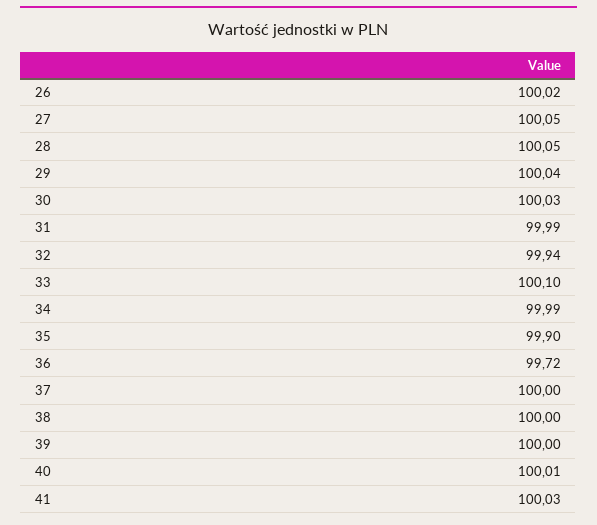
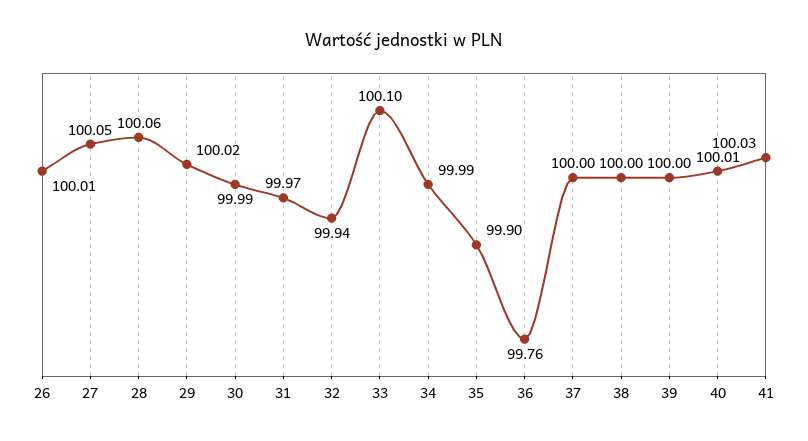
  {
-   "26": 100.02,
+   "26": 100.01,
    "27": 100.05,
-   "28": 100.05,
+   "28": 100.06,
-   "29": 100.04,
+   "29": 100.02,
-   "30": 100.03,
+   "30": 99.99,
-   "31": 99.99,
+   "31": 99.97,
    "32": 99.94,
    "33": 100.1,
    "34": 99.99,
    "35": 99.9,
-   "36": 99.72,
+   "36": 99.76,
    "37": 100,
    "38": 100,
    "39": 100,
    "40": 100.01,
    "41": 100.03
  }

